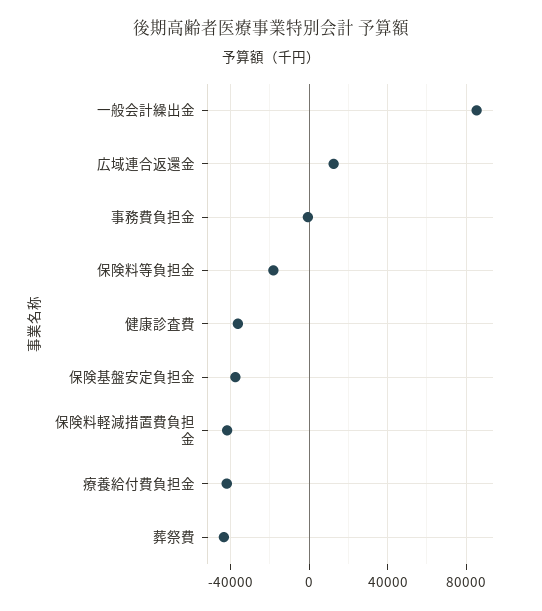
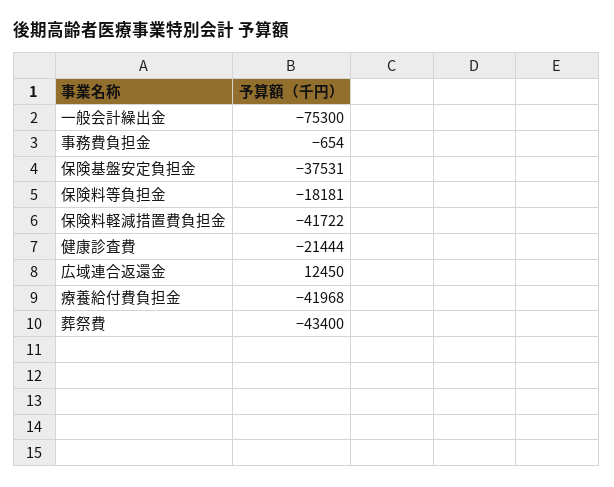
  {
-   "一般会計繰出金": 85000,
+   "一般会計繰出金": -75300,
    "広域連合返還金": 12450,
    "事務費負担金": -654,
    "保険料等負担金": -18181,
-   "健康診査費": -35000,
+   "健康診査費": -21444,
    "保険基盤安定負担金": -37531,
    "保険料軽減措置費負担金": -41722,
    "療養給付費負担金": -41968,
    "葬祭費": -43400
  }

